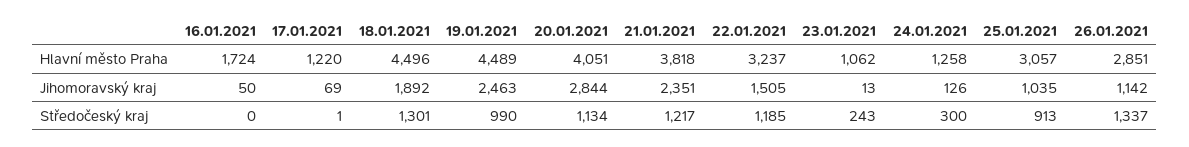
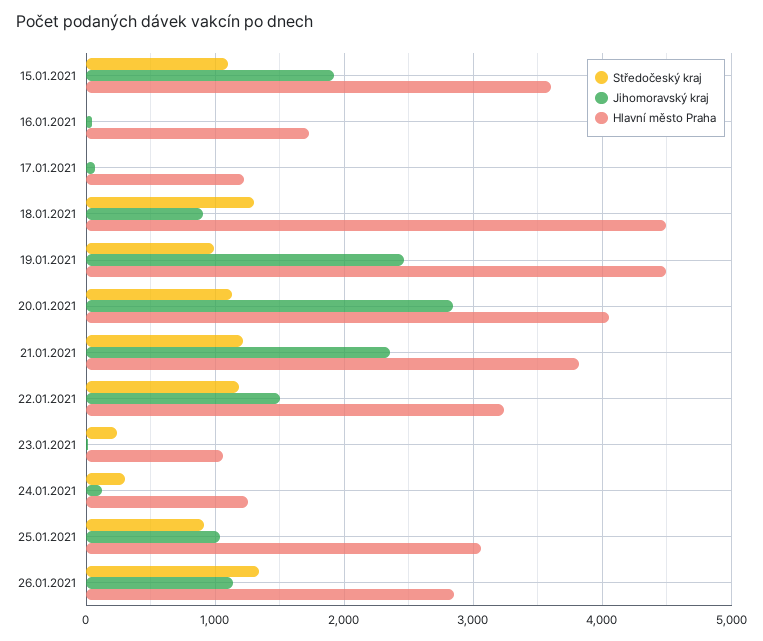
  {
    "Hlavní město Praha": {
      "16.01.2021": 1724,
      "17.01.2021": 1220,
      "18.01.2021": 4496,
      "19.01.2021": 4489,
      "20.01.2021": 4051,
      "21.01.2021": 3818,
      "22.01.2021": 3237,
      "23.01.2021": 1062,
      "24.01.2021": 1258,
      "25.01.2021": 3057,
-     "26.01.2021": 2851
+     "26.01.2021": 2851,
+     "15.01.2021": 3600
    },
    "Jihomoravský kraj": {
      "16.01.2021": 50,
      "17.01.2021": 69,
-     "18.01.2021": 1892,
+     "18.01.2021": 900,
      "19.01.2021": 2463,
      "20.01.2021": 2844,
      "21.01.2021": 2351,
      "22.01.2021": 1505,
      "23.01.2021": 13,
      "24.01.2021": 126,
      "25.01.2021": 1035,
-     "26.01.2021": 1142
+     "26.01.2021": 1142,
+     "15.01.2021": 1900
    },
    "Středočeský kraj": {
      "16.01.2021": 0,
      "17.01.2021": 1,
      "18.01.2021": 1301,
      "19.01.2021": 990,
      "20.01.2021": 1134,
      "21.01.2021": 1217,
      "22.01.2021": 1185,
      "23.01.2021": 243,
      "24.01.2021": 300,
      "25.01.2021": 913,
-     "26.01.2021": 1337
+     "26.01.2021": 1337,
+     "15.01.2021": 1100
    }
  }

